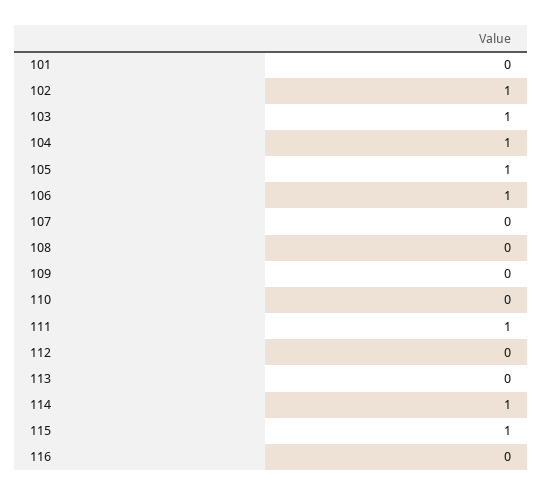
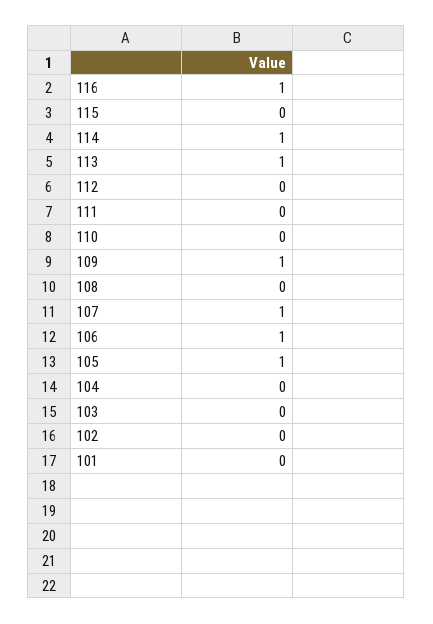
  {
    "101": 0,
-   "102": 1,
+   "102": 0,
-   "103": 1,
+   "103": 0,
-   "104": 1,
+   "104": 0,
    "105": 1,
    "106": 1,
-   "107": 0,
+   "107": 1,
    "108": 0,
-   "109": 0,
+   "109": 1,
    "110": 0,
-   "111": 1,
+   "111": 0,
    "112": 0,
-   "113": 0,
+   "113": 1,
    "114": 1,
-   "115": 1,
+   "115": 0,
-   "116": 0
+   "116": 1
  }

